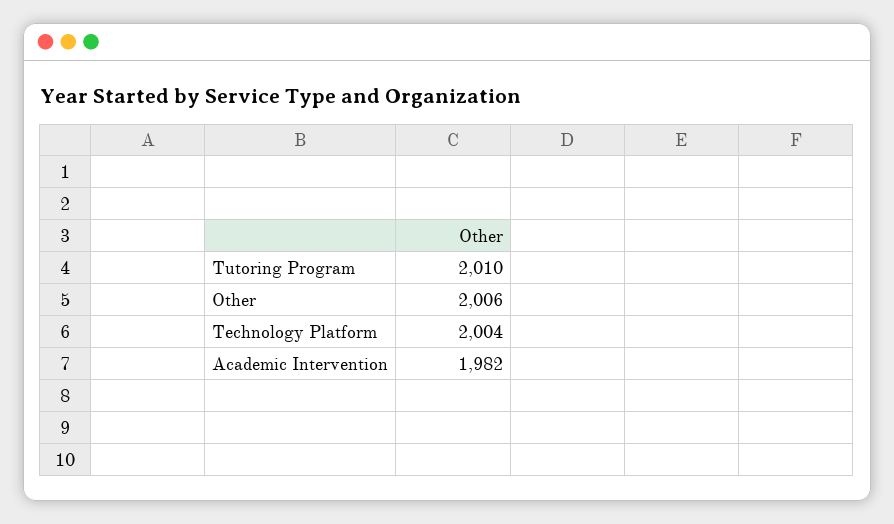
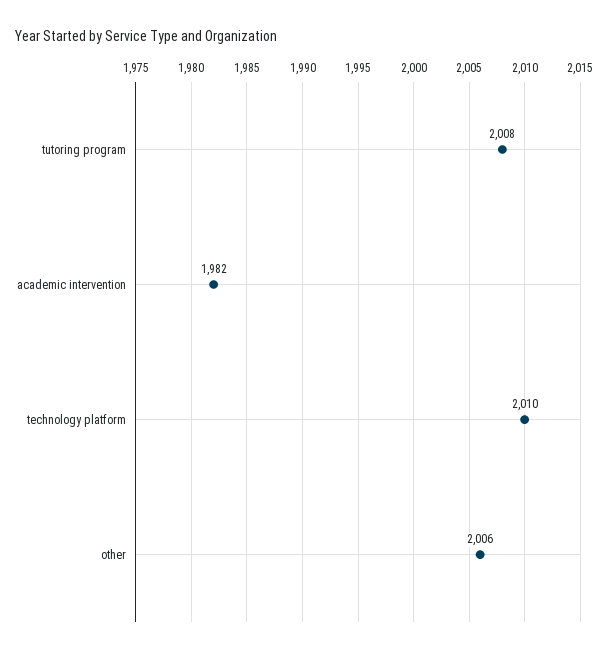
  {
-   "Tutoring Program": 2010,
+   "Tutoring Program": 2008,
    "Other": 2006,
-   "Technology Platform": 2004,
+   "Technology Platform": 2010,
    "Academic Intervention": 1982
  }

